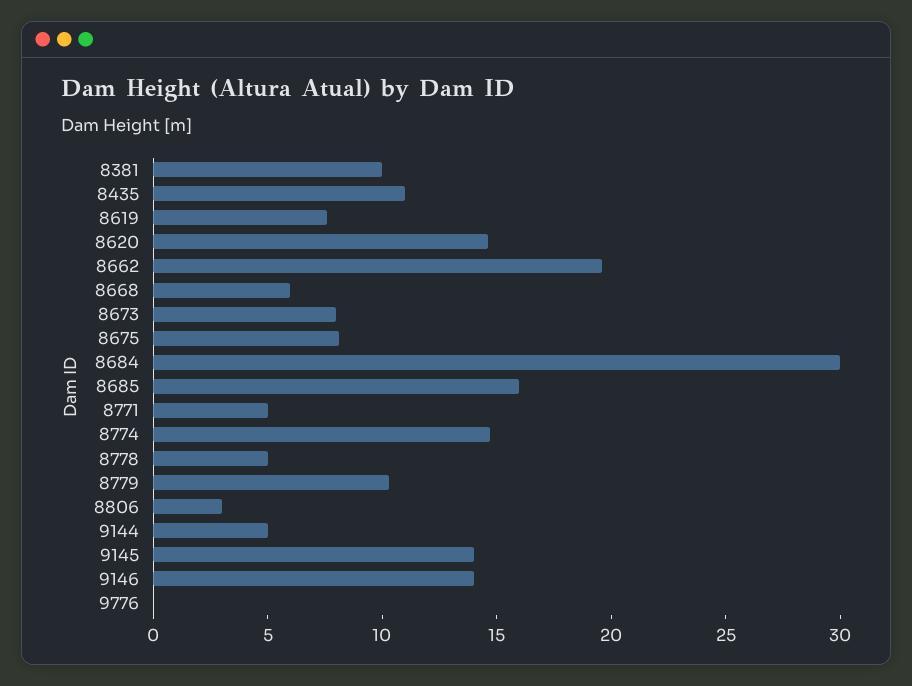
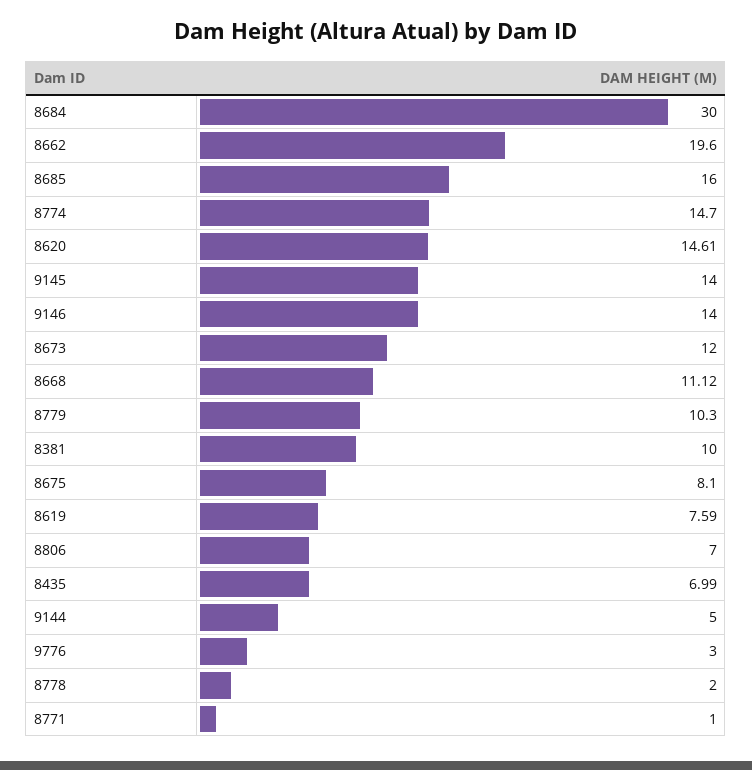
  {
    "8381": 10,
-   "8435": 11,
+   "8435": 6.99,
    "8619": 7.59,
    "8620": 14.61,
    "8662": 19.6,
-   "8668": 6,
+   "8668": 11.12,
-   "8673": 8,
+   "8673": 12,
    "8675": 8.1,
    "8684": 30,
    "8685": 16,
-   "8771": 5,
+   "8771": 1,
    "8774": 14.7,
-   "8778": 5,
+   "8778": 2,
    "8779": 10.3,
-   "8806": 3,
+   "8806": 7,
    "9144": 5,
    "9145": 14,
    "9146": 14,
-   "9776": 0
+   "9776": 3
  }

